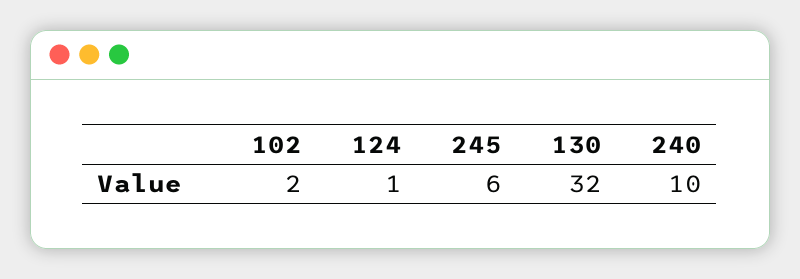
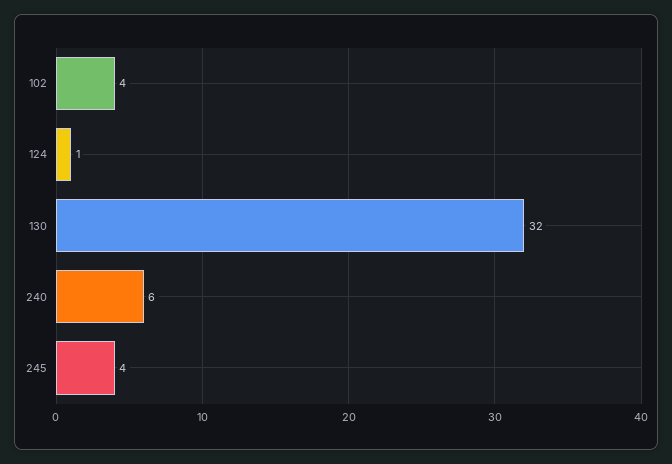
  {
-   "102": 2,
+   "102": 4,
    "124": 1,
-   "245": 6,
+   "245": 4,
    "130": 32,
-   "240": 10
+   "240": 6
  }

